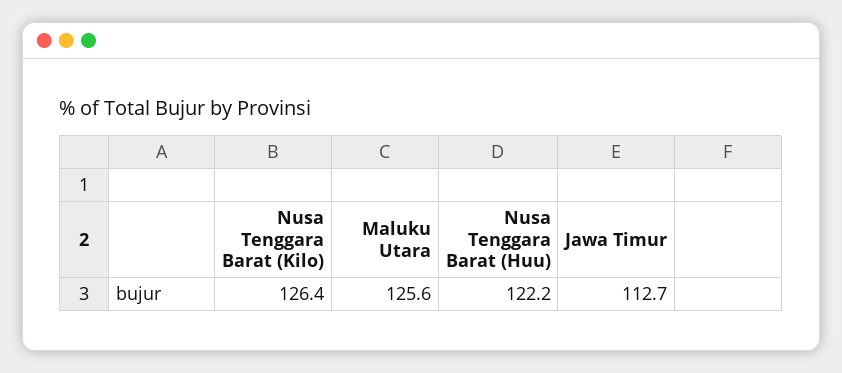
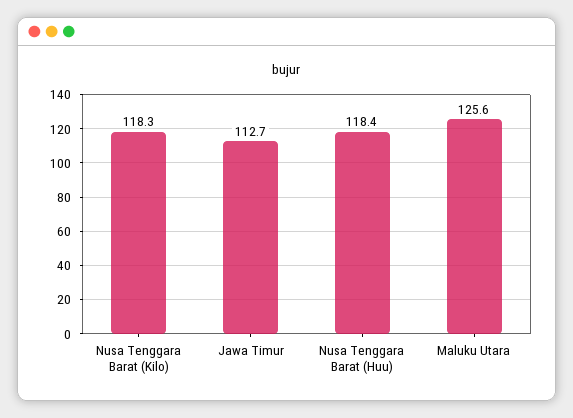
  {
-   "Nusa Tenggara Barat (Kilo)": 126.4,
+   "Nusa Tenggara Barat (Kilo)": 118.3,
    "Maluku Utara": 125.6,
-   "Nusa Tenggara Barat (Huu)": 122.2,
+   "Nusa Tenggara Barat (Huu)": 118.4,
    "Jawa Timur": 112.7
  }

